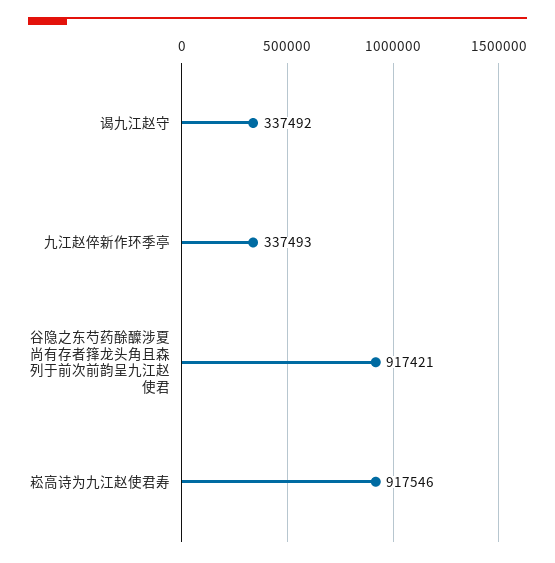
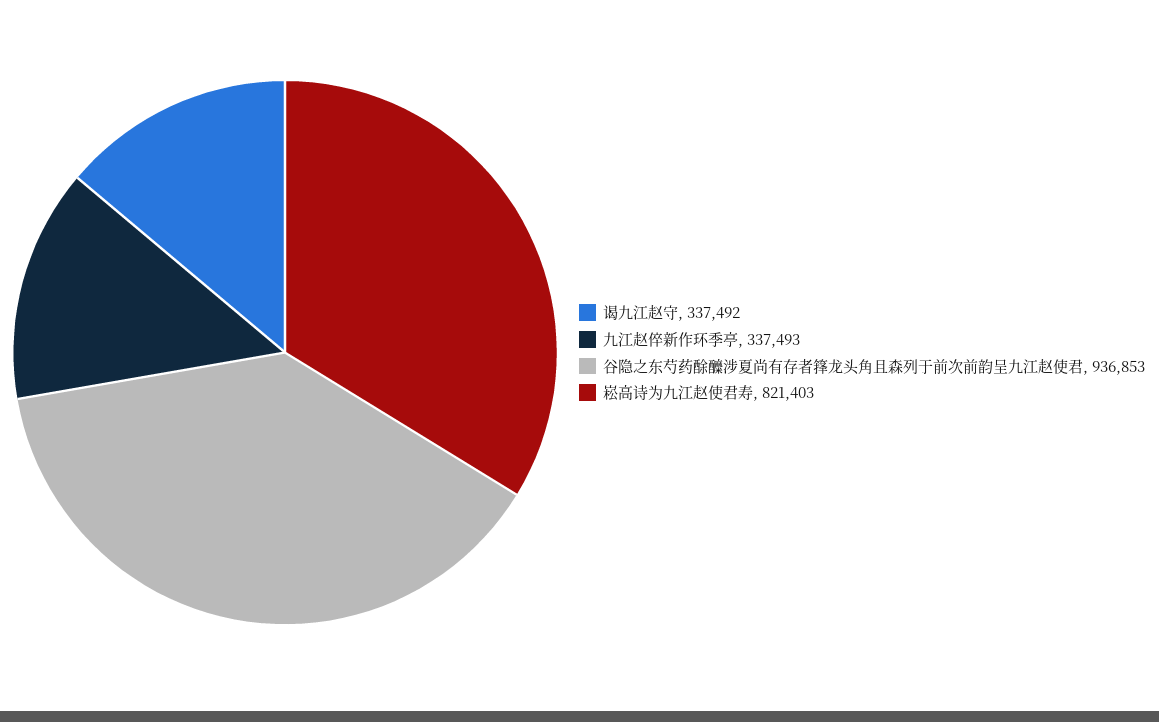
  {
    "谒九江赵守": 337492,
    "九江赵倅新作环季亭": 337493,
-   "谷隐之东芍药酴醾涉夏尚有存者箨龙头角且森列于前次前韵呈九江赵使君": 917421,
+   "谷隐之东芍药酴醾涉夏尚有存者箨龙头角且森列于前次前韵呈九江赵使君": 936853,
-   "崧高诗为九江赵使君寿": 917546
+   "崧高诗为九江赵使君寿": 821403
  }

